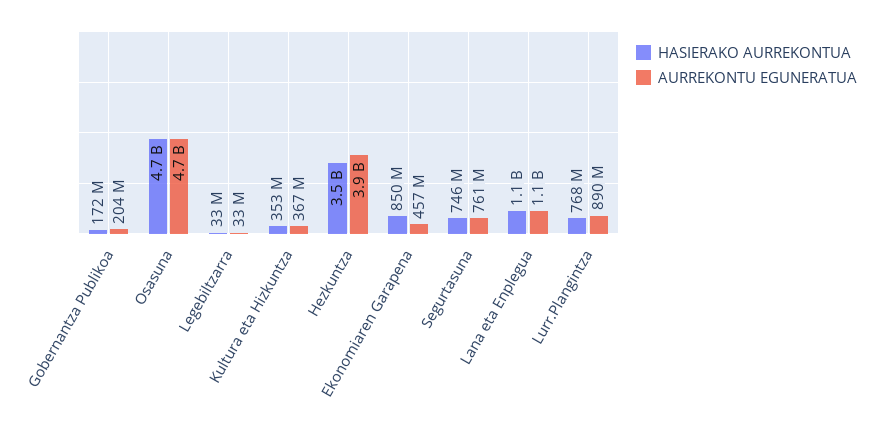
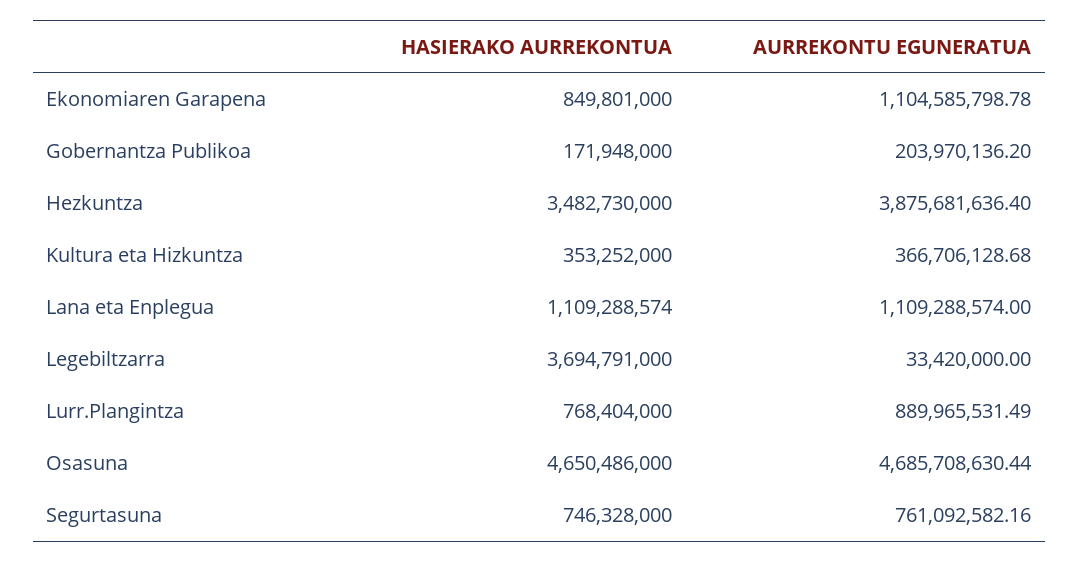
  {
    "HASIERAKO AURREKONTUA": {
      "Gobernantza Publikoa": 171948000,
      "Osasuna": 4650486000,
-     "Legebiltzarra": 33000000,
+     "Legebiltzarra": 3694791000,
      "Kultura eta Hizkuntza": 353252000,
      "Hezkuntza": 3482730000,
      "Ekonomiaren Garapena": 849801000,
      "Segurtasuna": 746328000,
      "Lana eta Enplegua": 1109288574,
      "Lurr.Plangintza": 768404000
    },
    "AURREKONTU EGUNERATUA": {
      "Gobernantza Publikoa": 203970136.2,
      "Osasuna": 4685708630.44,
      "Legebiltzarra": 33420000,
      "Kultura eta Hizkuntza": 366706128.68,
      "Hezkuntza": 3875681636.4,
-     "Ekonomiaren Garapena": 457000000,
+     "Ekonomiaren Garapena": 1104585798.78,
      "Segurtasuna": 761092582.16,
      "Lana eta Enplegua": 1109288574,
      "Lurr.Plangintza": 889965531.49
    }
  }

